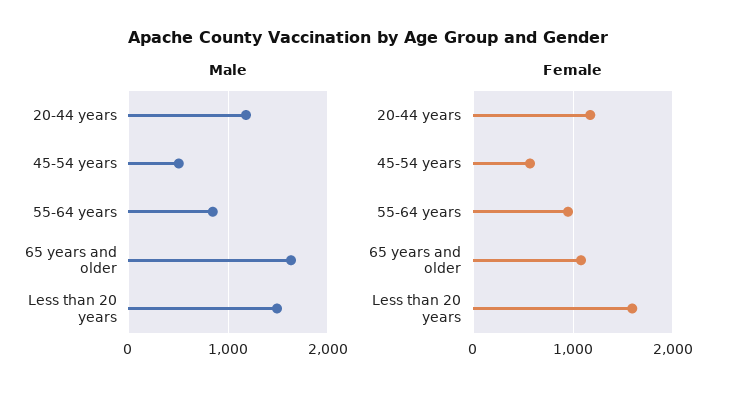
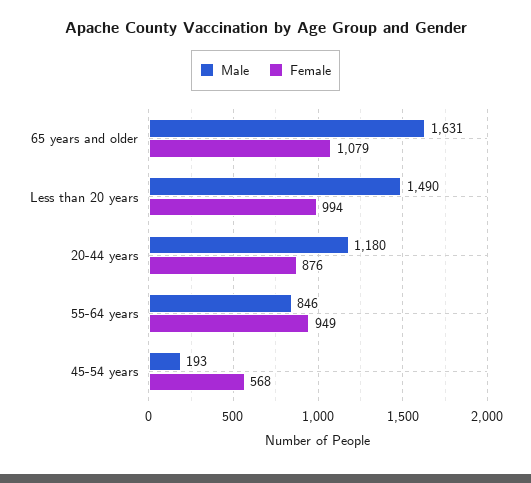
  {
    "Male": {
      "20-44 years": 1180,
-     "45-54 years": 500,
+     "45-54 years": 193,
      "55-64 years": 846,
      "65 years and older": 1631,
      "Less than 20 years": 1490
    },
    "Female": {
-     "20-44 years": 1200,
+     "20-44 years": 876,
      "45-54 years": 568,
      "55-64 years": 949,
      "65 years and older": 1079,
-     "Less than 20 years": 1600
+     "Less than 20 years": 994
    }
  }

